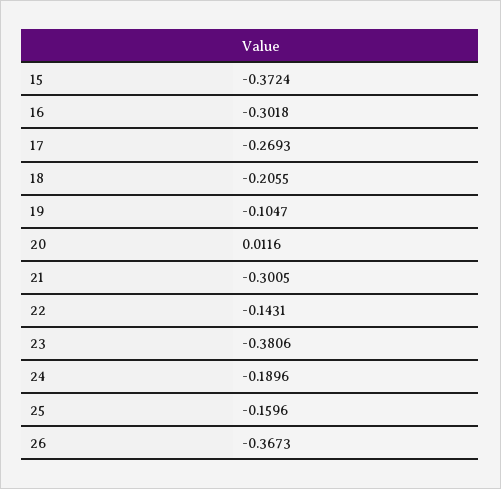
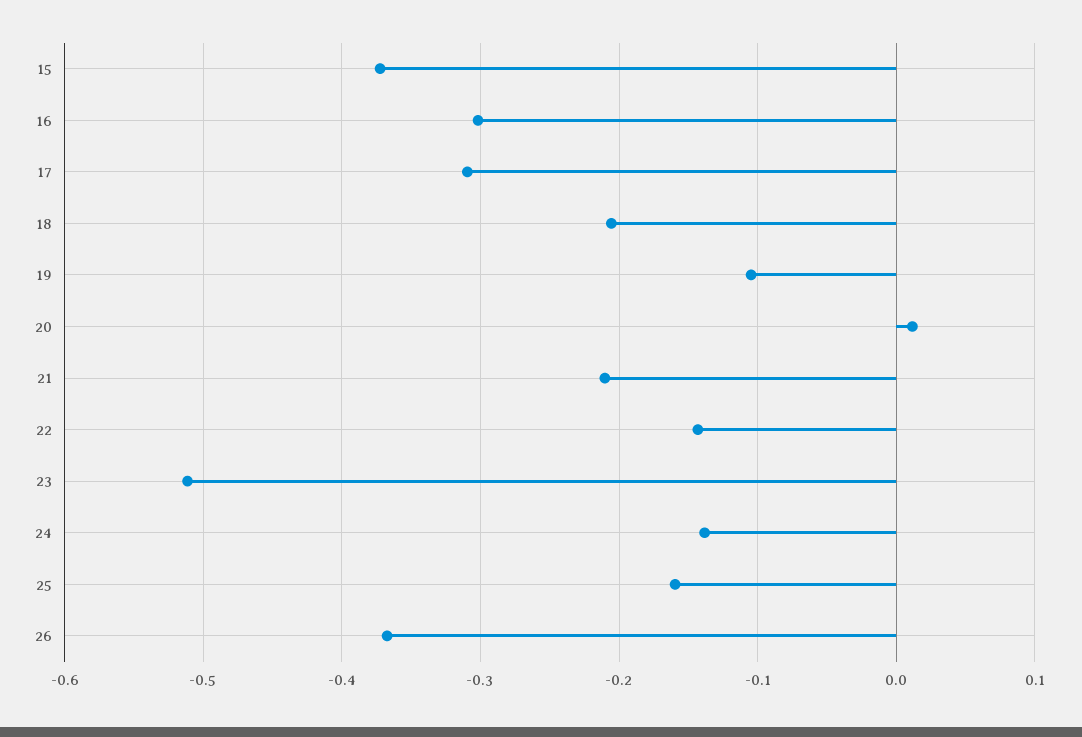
  {
    "15": -0.3724,
    "16": -0.3018,
-   "17": -0.2693,
+   "17": -0.31,
    "18": -0.2055,
    "19": -0.1047,
    "20": 0.0116,
-   "21": -0.3005,
+   "21": -0.21,
    "22": -0.1431,
-   "23": -0.3806,
+   "23": -0.51,
-   "24": -0.1896,
+   "24": -0.14,
    "25": -0.1596,
    "26": -0.3673
  }

